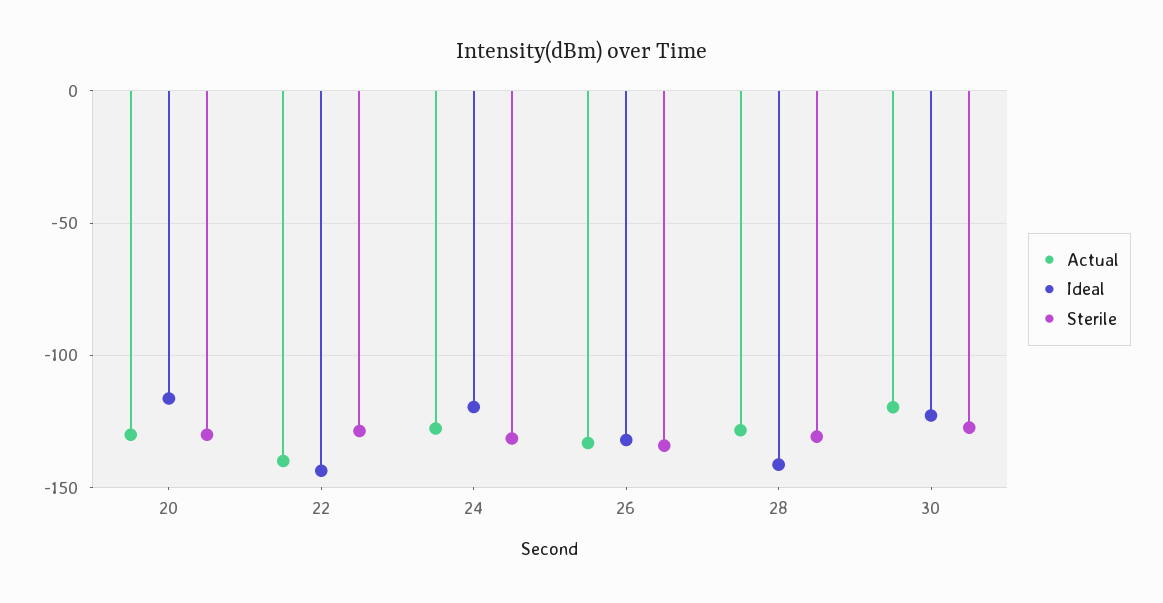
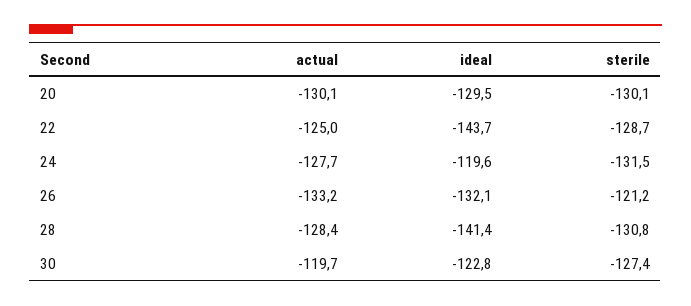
  {
    "Actual": {
      "20": -130.1,
-     "22": -140,
+     "22": -125,
      "24": -127.7,
      "26": -133.2,
      "28": -128.4,
      "30": -119.7
    },
    "Ideal": {
-     "20": -115,
+     "20": -129.5,
      "22": -143.7,
      "24": -119.6,
      "26": -132.1,
      "28": -141.4,
      "30": -122.8
    },
    "Sterile": {
      "20": -130.1,
      "22": -128.7,
      "24": -131.5,
-     "26": -135,
+     "26": -121.2,
      "28": -130.8,
      "30": -127.4
    }
  }

